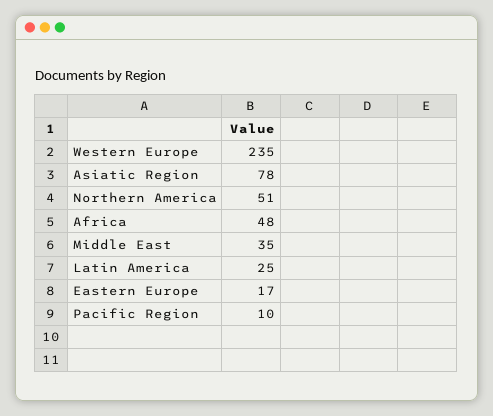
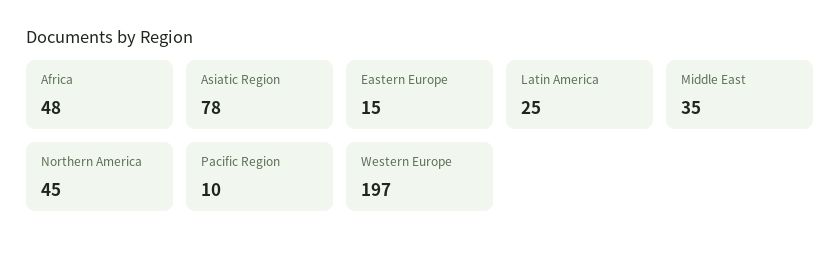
  {
-   "Western Europe": 235,
+   "Western Europe": 197,
    "Asiatic Region": 78,
-   "Northern America": 51,
+   "Northern America": 45,
    "Africa": 48,
    "Middle East": 35,
    "Latin America": 25,
-   "Eastern Europe": 17,
+   "Eastern Europe": 15,
    "Pacific Region": 10
  }

